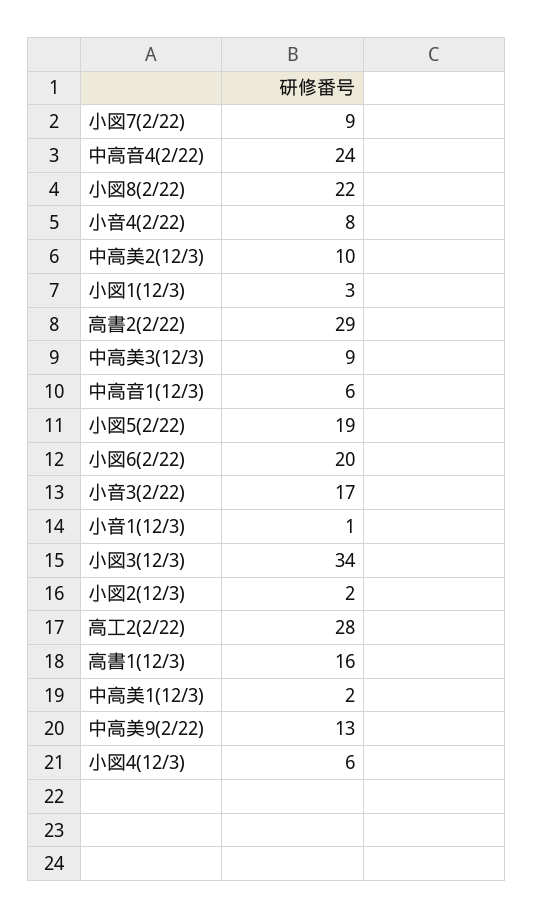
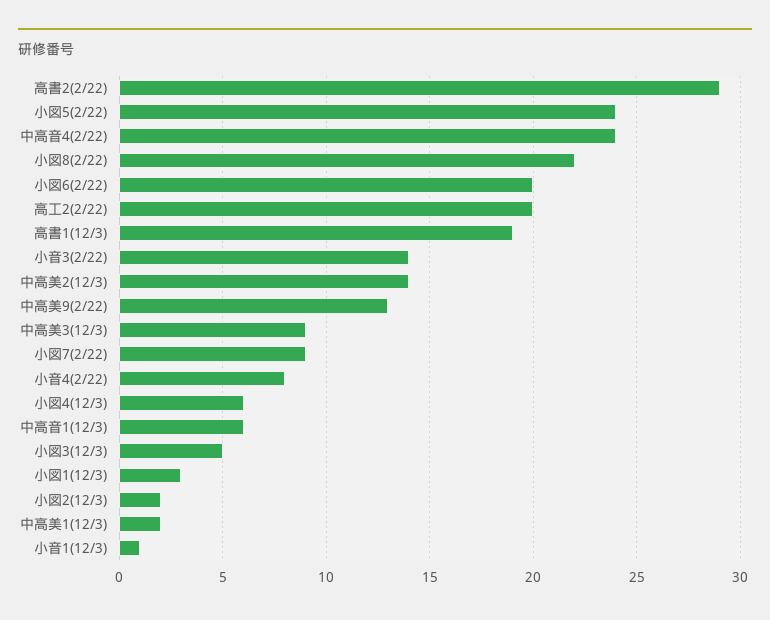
  {
    "小図7(2/22)": 9,
    "中高音4(2/22)": 24,
    "小図8(2/22)": 22,
    "小音4(2/22)": 8,
-   "中高美2(12/3)": 10,
+   "中高美2(12/3)": 14,
    "小図1(12/3)": 3,
    "高書2(2/22)": 29,
    "中高美3(12/3)": 9,
    "中高音1(12/3)": 6,
-   "小図5(2/22)": 19,
+   "小図5(2/22)": 24,
    "小図6(2/22)": 20,
-   "小音3(2/22)": 17,
+   "小音3(2/22)": 14,
    "小音1(12/3)": 1,
-   "小図3(12/3)": 34,
+   "小図3(12/3)": 5,
    "小図2(12/3)": 2,
-   "高工2(2/22)": 28,
+   "高工2(2/22)": 20,
-   "高書1(12/3)": 16,
+   "高書1(12/3)": 19,
    "中高美1(12/3)": 2,
    "中高美9(2/22)": 13,
    "小図4(12/3)": 6
  }

